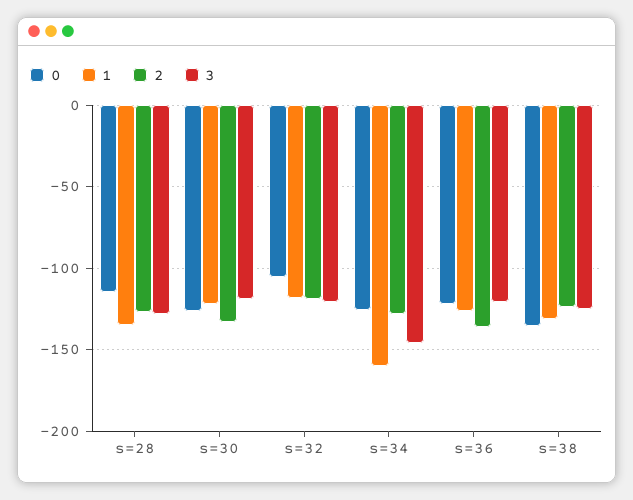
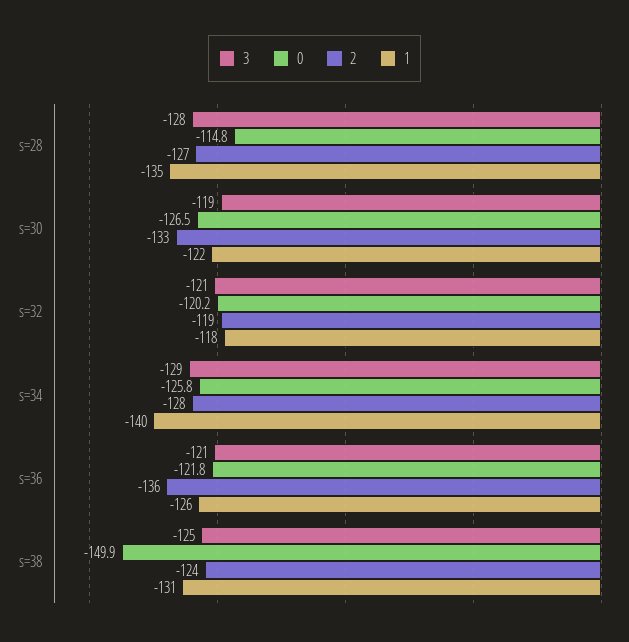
  {
    "0": {
      "s=28": -114.8,
      "s=30": -126.5,
-     "s=32": -105,
+     "s=32": -120.2,
      "s=34": -125.8,
      "s=36": -121.8,
-     "s=38": -135
+     "s=38": -149.9
    },
    "1": {
      "s=28": -135,
      "s=30": -122,
      "s=32": -118,
-     "s=34": -160,
+     "s=34": -140,
      "s=36": -126,
      "s=38": -131
    },
    "2": {
      "s=28": -127,
      "s=30": -133,
      "s=32": -119,
      "s=34": -128,
      "s=36": -136,
      "s=38": -124
    },
    "3": {
      "s=28": -128,
      "s=30": -119,
      "s=32": -121,
-     "s=34": -145,
+     "s=34": -129,
      "s=36": -121,
      "s=38": -125
    }
  }

